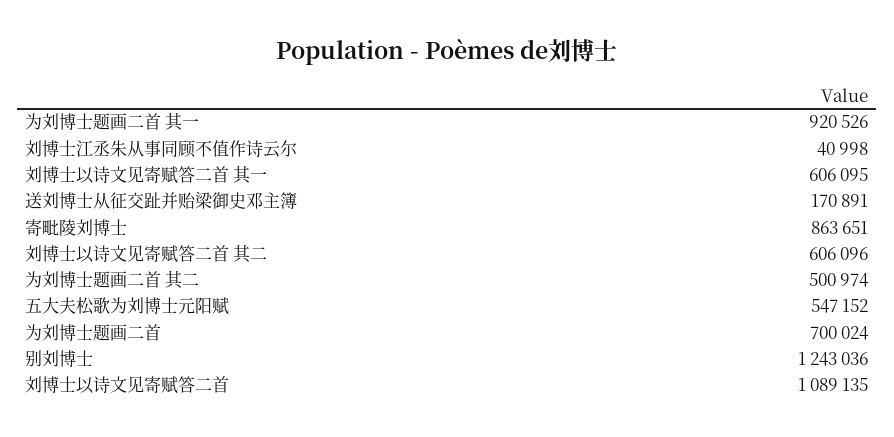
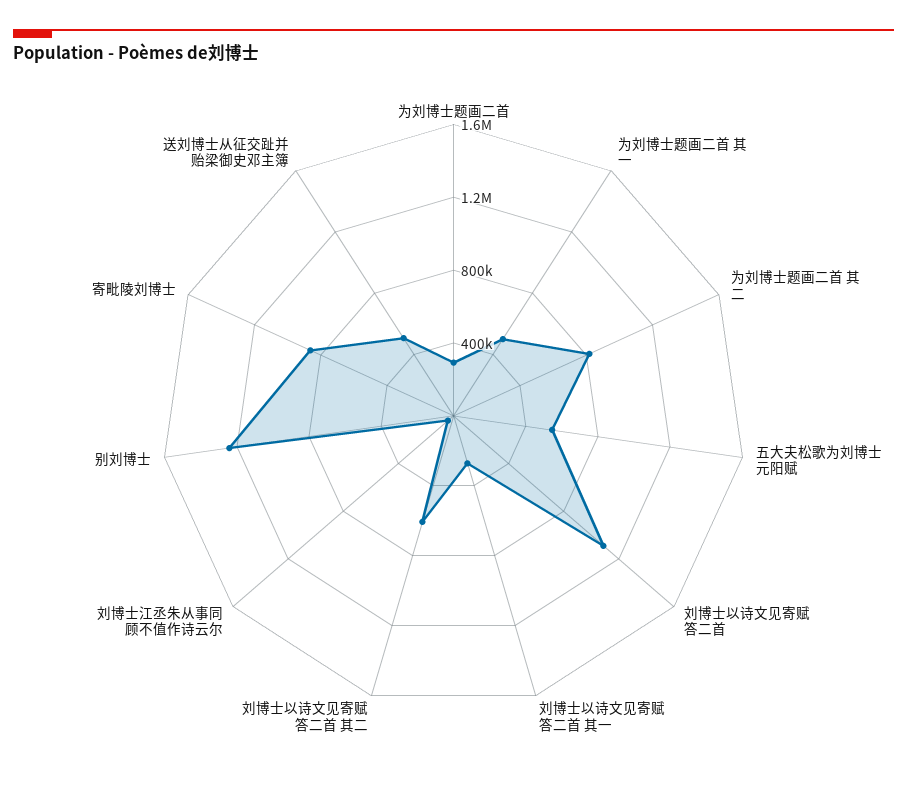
  {
-   "为刘博士题画二首 其一": 920526,
+   "为刘博士题画二首 其一": 500000,
    "刘博士江丞朱从事同顾不值作诗云尔": 40998,
-   "刘博士以诗文见寄赋答二首 其一": 606095,
+   "刘博士以诗文见寄赋答二首 其一": 300000,
-   "送刘博士从征交趾并贻梁御史邓主簿": 170891,
+   "送刘博士从征交趾并贻梁御史邓主簿": 500000,
    "寄毗陵刘博士": 863651,
    "刘博士以诗文见寄赋答二首 其二": 606096,
-   "为刘博士题画二首 其二": 500974,
+   "为刘博士题画二首 其二": 800000,
    "五大夫松歌为刘博士元阳赋": 547152,
-   "为刘博士题画二首": 700024,
+   "为刘博士题画二首": 300000,
    "别刘博士": 1243036,
    "刘博士以诗文见寄赋答二首": 1089135
  }

